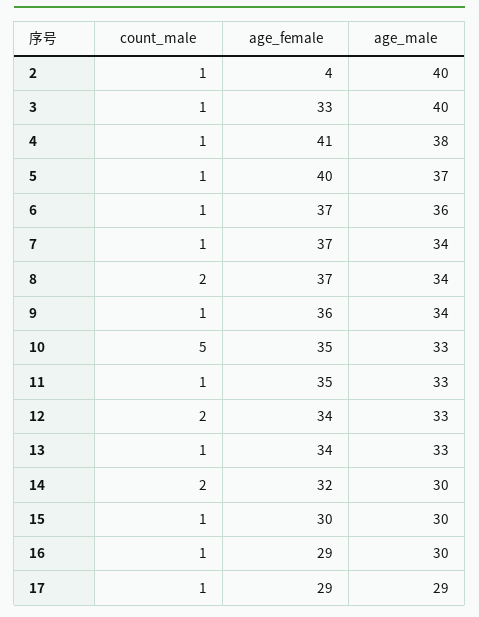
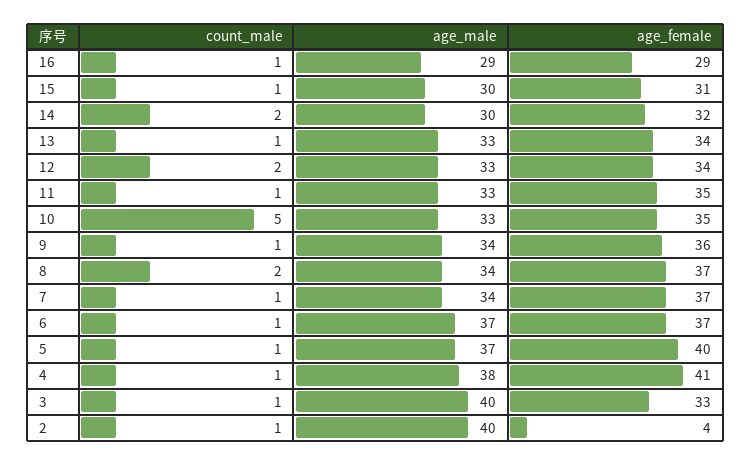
  {
    "count_male": {
      "2": 1,
      "3": 1,
      "4": 1,
      "5": 1,
      "6": 1,
      "7": 1,
      "8": 2,
      "9": 1,
      "10": 5,
      "11": 1,
      "12": 2,
      "13": 1,
      "14": 2,
      "15": 1,
-     "16": 1,
+     "16": 1
-     "17": 1
    },
    "age_female": {
      "2": 4,
      "3": 33,
      "4": 41,
      "5": 40,
      "6": 37,
      "7": 37,
      "8": 37,
      "9": 36,
      "10": 35,
      "11": 35,
      "12": 34,
      "13": 34,
      "14": 32,
-     "15": 30,
+     "15": 31,
-     "16": 29,
+     "16": 29
-     "17": 29
    },
    "age_male": {
      "2": 40,
      "3": 40,
      "4": 38,
      "5": 37,
-     "6": 36,
+     "6": 37,
      "7": 34,
      "8": 34,
      "9": 34,
      "10": 33,
      "11": 33,
      "12": 33,
      "13": 33,
      "14": 30,
      "15": 30,
-     "16": 30,
+     "16": 29
-     "17": 29
    }
  }

